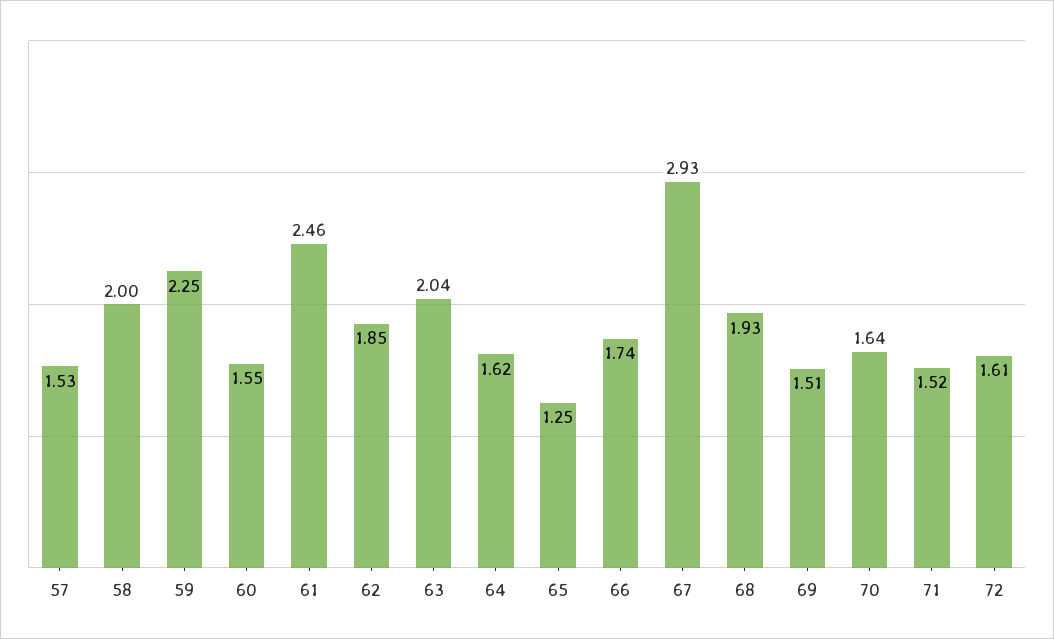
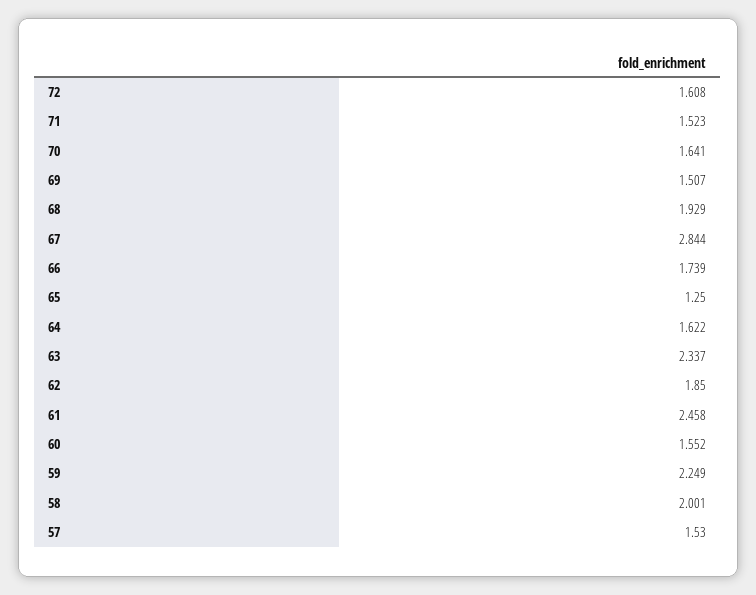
  {
    "57": 1.53,
    "58": 2.001,
    "59": 2.249,
    "60": 1.552,
    "61": 2.458,
    "62": 1.85,
-   "63": 2.04,
+   "63": 2.337,
    "64": 1.622,
    "65": 1.25,
    "66": 1.739,
-   "67": 2.93,
+   "67": 2.844,
    "68": 1.929,
    "69": 1.507,
    "70": 1.641,
    "71": 1.523,
    "72": 1.608
  }

